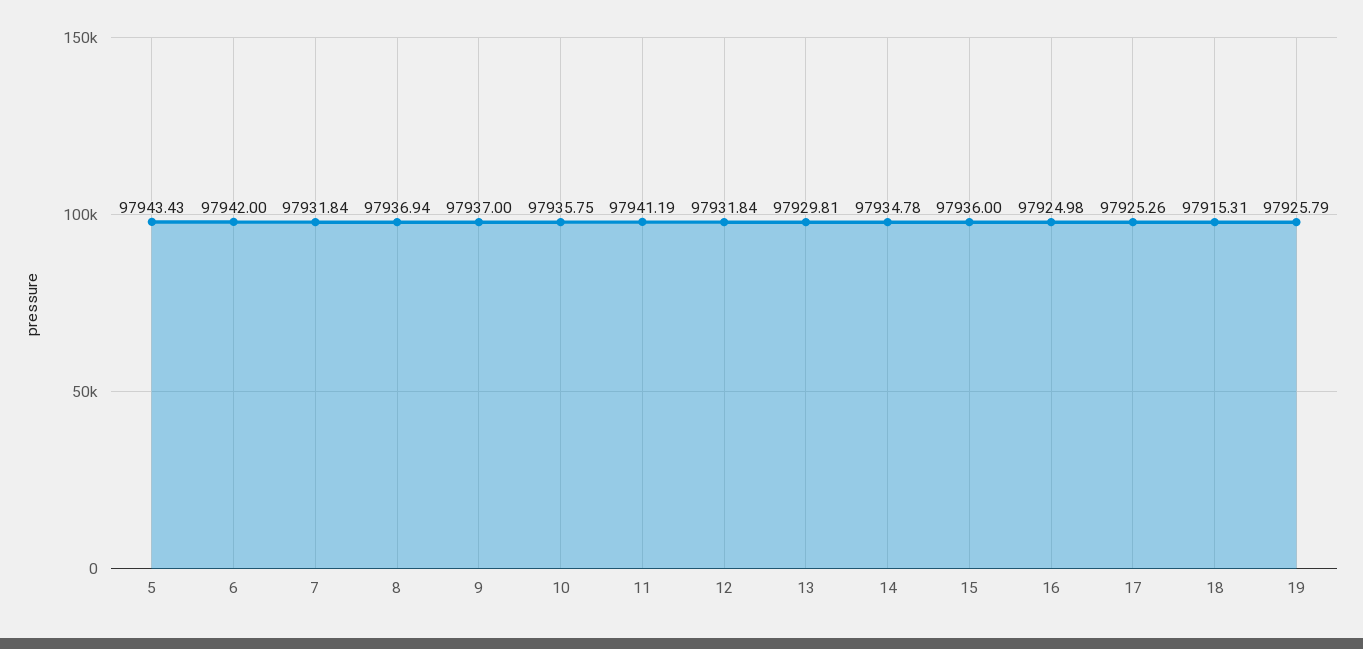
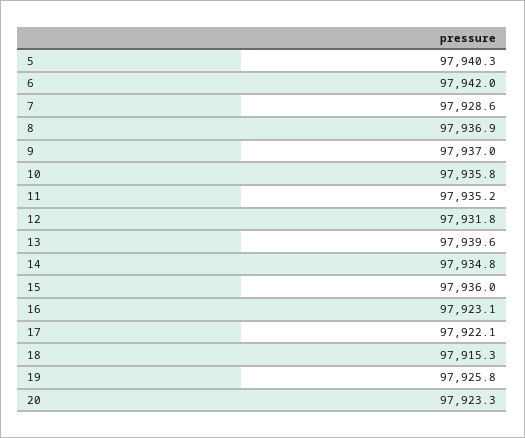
  {
-   "5": 97943.43,
+   "5": 97940.3,
    "6": 97942,
-   "7": 97931.84,
+   "7": 97928.6,
    "8": 97936.94,
    "9": 97937,
    "10": 97935.75,
-   "11": 97941.19,
+   "11": 97935.2,
    "12": 97931.84,
-   "13": 97929.81,
+   "13": 97939.6,
    "14": 97934.78,
    "15": 97936,
-   "16": 97924.98,
+   "16": 97923.1,
-   "17": 97925.26,
+   "17": 97922.1,
    "18": 97915.31,
-   "19": 97925.79
+   "19": 97925.79,
+   "20": 97923.3
  }

